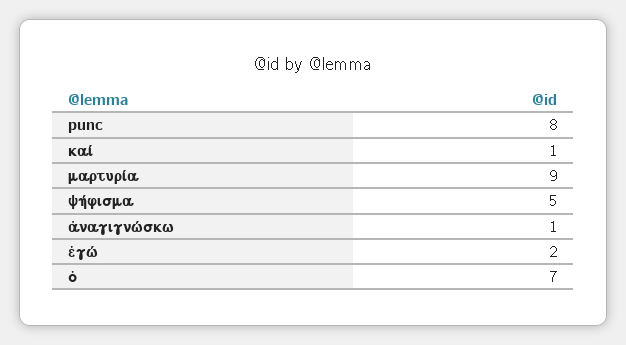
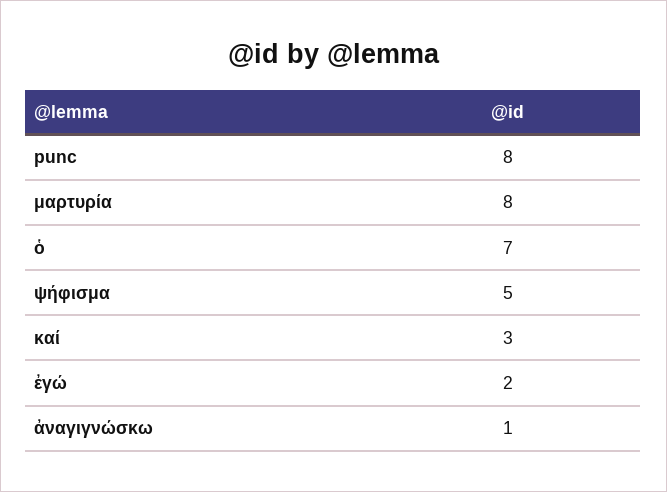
  {
    "punc": 8,
-   "καί": 1,
+   "καί": 3,
-   "μαρτυρία": 9,
+   "μαρτυρία": 8,
    "ψήφισμα": 5,
    "ἀναγιγνώσκω": 1,
    "ἐγώ": 2,
    "ὁ": 7
  }

